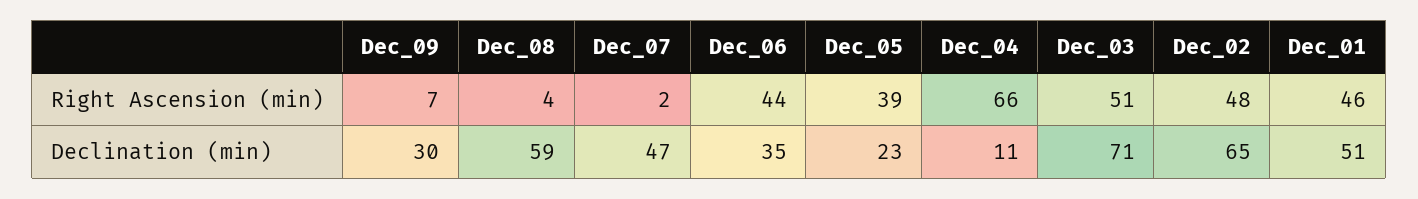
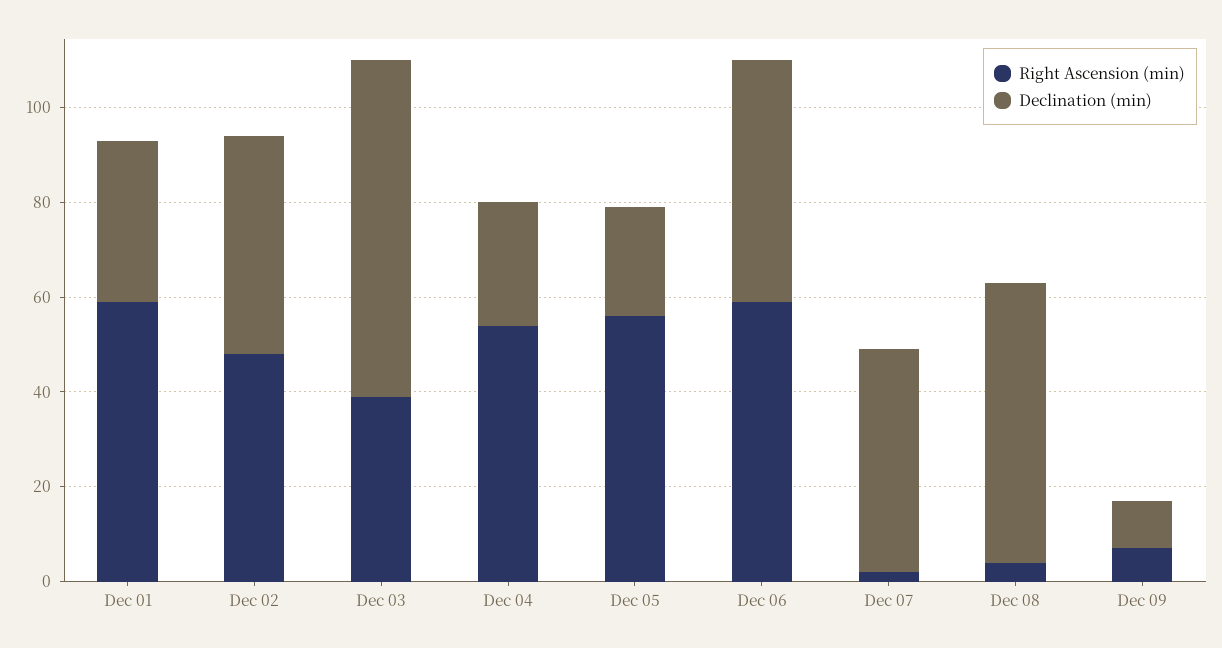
  {
    "Right Ascension (min)": {
      "Dec_09": 7,
      "Dec_08": 4,
      "Dec_07": 2,
-     "Dec_06": 44,
+     "Dec_06": 60,
-     "Dec_05": 39,
+     "Dec_05": 55,
-     "Dec_04": 66,
+     "Dec_04": 55,
-     "Dec_03": 51,
+     "Dec_03": 40,
      "Dec_02": 48,
-     "Dec_01": 46
+     "Dec_01": 60
    },
    "Declination (min)": {
-     "Dec_09": 30,
+     "Dec_09": 10,
      "Dec_08": 59,
      "Dec_07": 47,
-     "Dec_06": 35,
+     "Dec_06": 50,
      "Dec_05": 23,
-     "Dec_04": 11,
+     "Dec_04": 25,
      "Dec_03": 71,
-     "Dec_02": 65,
+     "Dec_02": 45,
-     "Dec_01": 51
+     "Dec_01": 35
    }
  }

